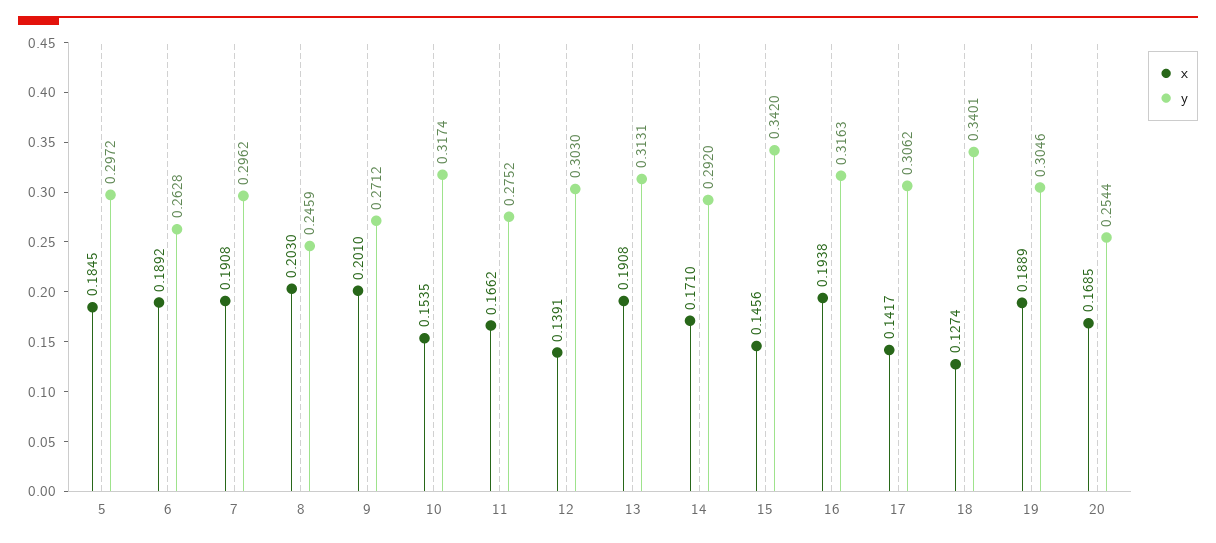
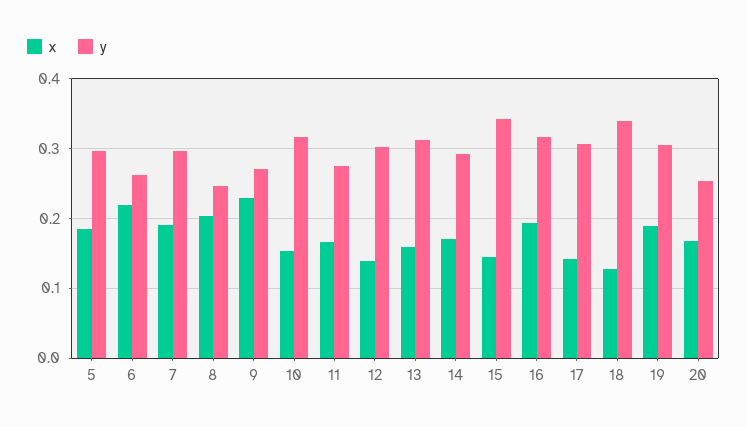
  {
    "x": {
      "5": 0.1845,
-     "6": 0.1892,
+     "6": 0.22,
      "7": 0.1908,
      "8": 0.203,
-     "9": 0.201,
+     "9": 0.23,
      "10": 0.1535,
      "11": 0.1662,
      "12": 0.1391,
-     "13": 0.1908,
+     "13": 0.16,
      "14": 0.171,
      "15": 0.1456,
      "16": 0.1938,
      "17": 0.1417,
      "18": 0.1274,
      "19": 0.1889,
      "20": 0.1685
    },
    "y": {
      "5": 0.2972,
      "6": 0.2628,
      "7": 0.2962,
      "8": 0.2459,
      "9": 0.2712,
      "10": 0.3174,
      "11": 0.2752,
      "12": 0.303,
      "13": 0.3131,
      "14": 0.292,
      "15": 0.342,
      "16": 0.3163,
      "17": 0.3062,
      "18": 0.3401,
      "19": 0.3046,
      "20": 0.2544
    }
  }

